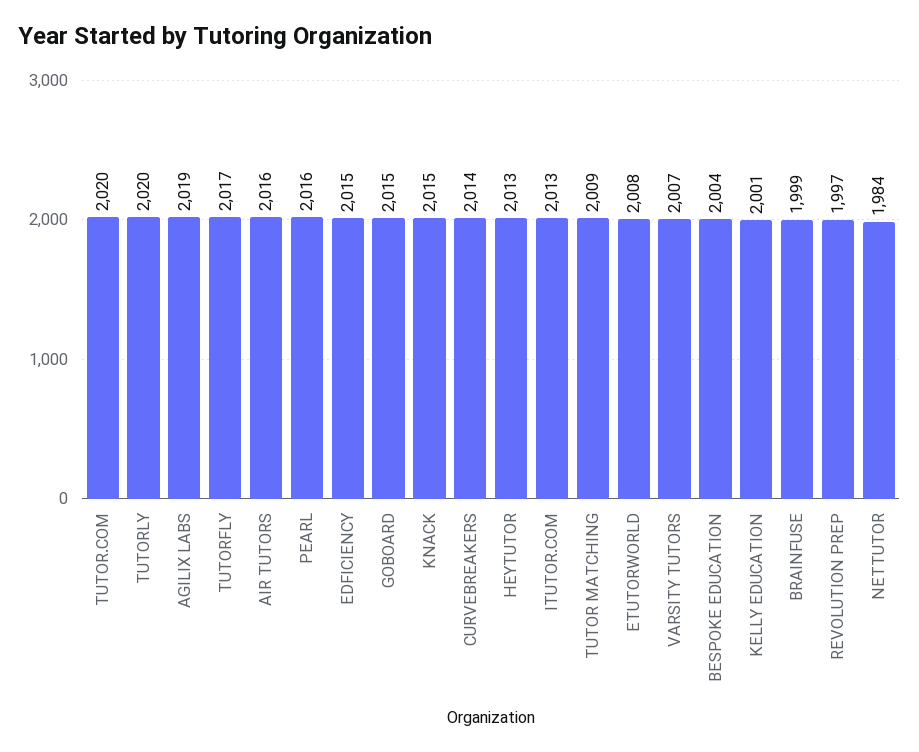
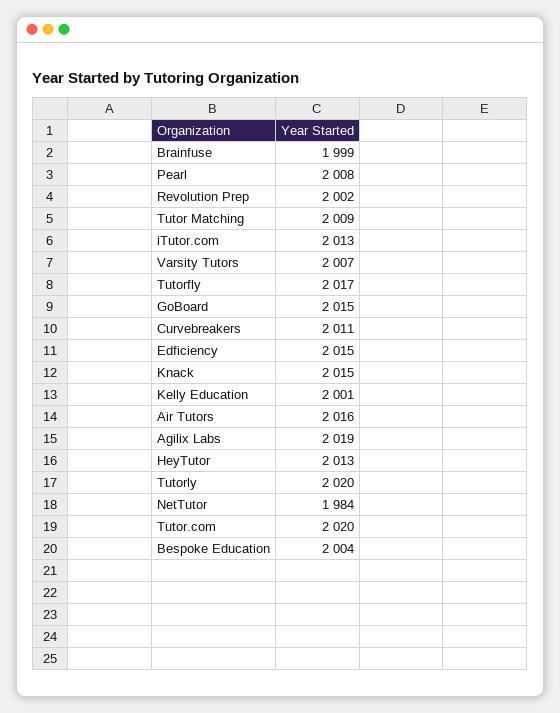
  {
    "TUTOR.COM": 2020,
    "TUTORLY": 2020,
    "AGILIX LABS": 2019,
    "TUTORFLY": 2017,
    "AIR TUTORS": 2016,
-   "PEARL": 2016,
+   "PEARL": 2008,
    "EDFICIENCY": 2015,
    "GOBOARD": 2015,
    "KNACK": 2015,
-   "CURVEBREAKERS": 2014,
+   "CURVEBREAKERS": 2011,
    "HEYTUTOR": 2013,
    "ITUTOR.COM": 2013,
    "TUTOR MATCHING": 2009,
-   "ETUTORWORLD": 2008,
    "VARSITY TUTORS": 2007,
    "BESPOKE EDUCATION": 2004,
    "KELLY EDUCATION": 2001,
    "BRAINFUSE": 1999,
-   "REVOLUTION PREP": 1997,
+   "REVOLUTION PREP": 2002,
    "NETTUTOR": 1984
  }

